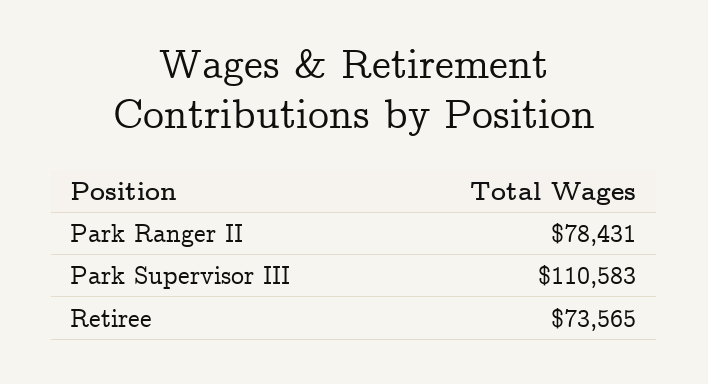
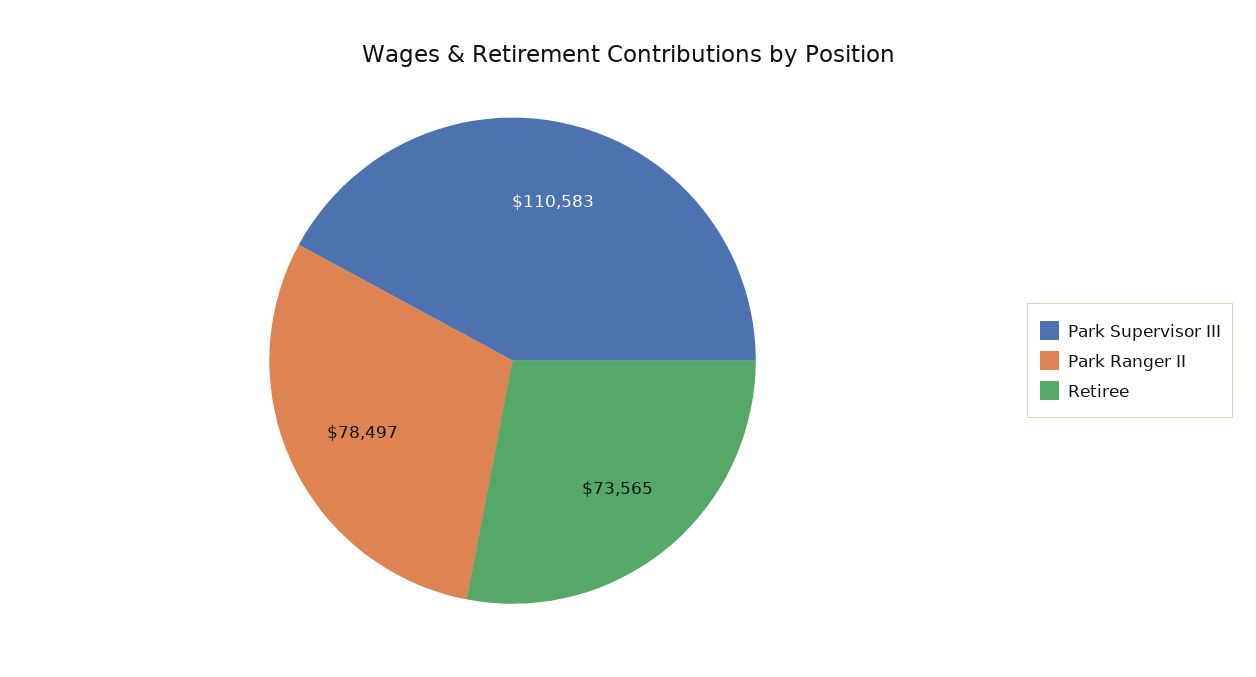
  {
-   "Park Ranger II": 78431,
+   "Park Ranger II": 78497,
    "Park Supervisor III": 110583,
    "Retiree": 73565
  }

